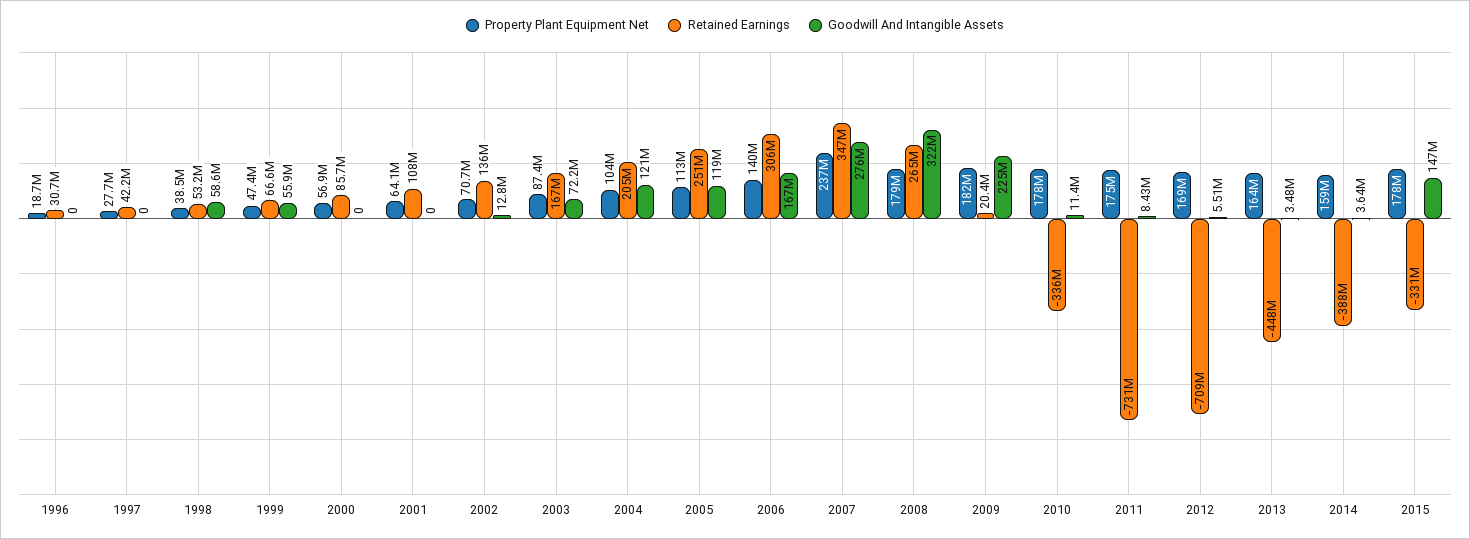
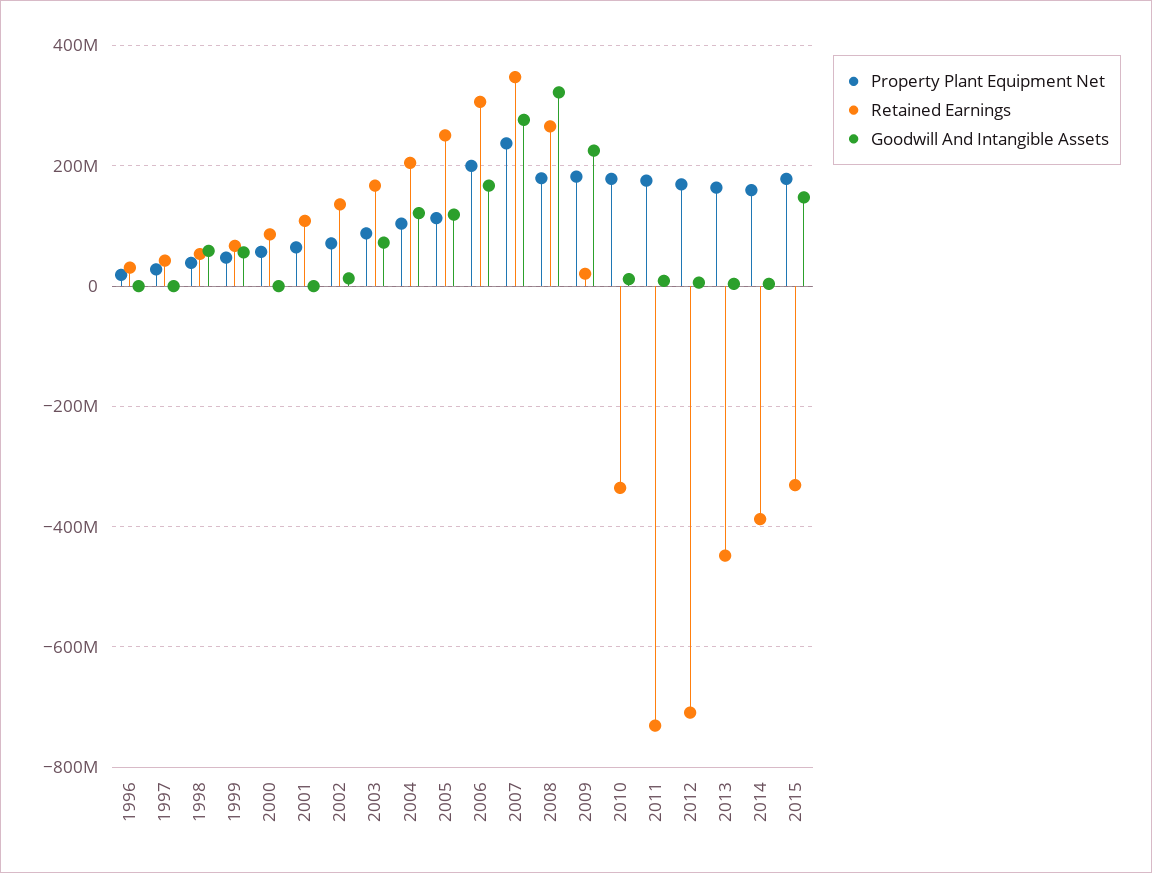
  {
    "Property Plant Equipment Net": {
      "1996": 18700000,
      "1997": 27700000,
      "1998": 38500000,
      "1999": 47400000,
      "2000": 56900000,
      "2001": 64100000,
      "2002": 70700000,
      "2003": 87400000,
      "2004": 104000000,
      "2005": 113000000,
-     "2006": 140000000,
+     "2006": 200000000,
      "2007": 237000000,
      "2008": 179000000,
      "2009": 182000000,
      "2010": 178000000,
      "2011": 175000000,
      "2012": 169000000,
      "2013": 164000000,
      "2014": 159000000,
      "2015": 178000000
    },
    "Retained Earnings": {
      "1996": 30700000,
      "1997": 42200000,
      "1998": 53200000,
      "1999": 66600000,
      "2000": 85700000,
      "2001": 108000000,
      "2002": 136000000,
      "2003": 167000000,
      "2004": 205000000,
      "2005": 251000000,
      "2006": 306000000,
      "2007": 347000000,
      "2008": 265000000,
      "2009": 20400000,
      "2010": -336000000,
      "2011": -731000000,
      "2012": -709000000,
      "2013": -448000000,
      "2014": -388000000,
      "2015": -331000000
    },
    "Goodwill And Intangible Assets": {
      "1996": 0,
      "1997": 0,
      "1998": 58600000,
      "1999": 55900000,
      "2000": 0,
      "2001": 0,
      "2002": 12800000,
      "2003": 72200000,
      "2004": 121000000,
      "2005": 119000000,
      "2006": 167000000,
      "2007": 276000000,
      "2008": 322000000,
      "2009": 225000000,
      "2010": 11400000,
      "2011": 8430000,
      "2012": 5510000,
      "2013": 3480000,
      "2014": 3640000,
      "2015": 147000000
    }
  }

